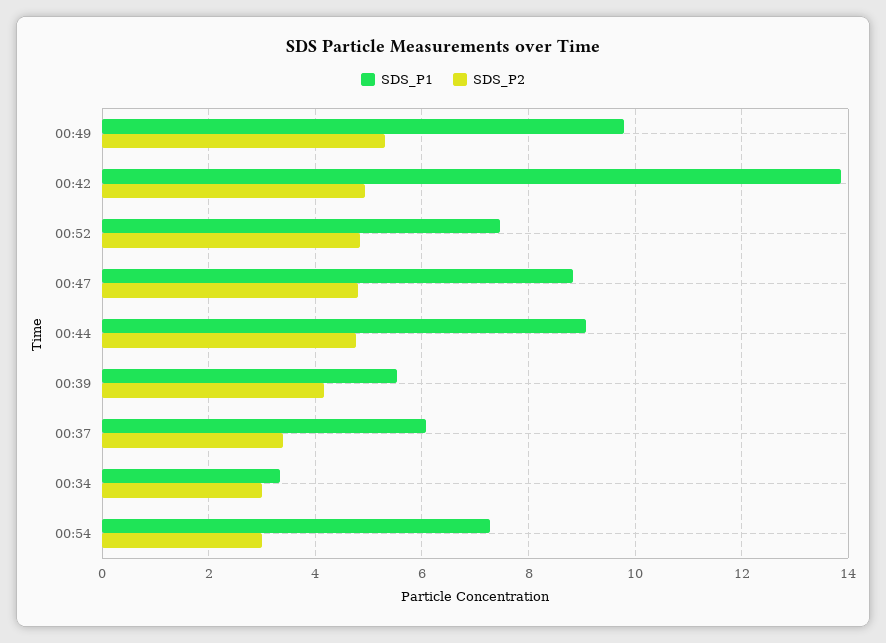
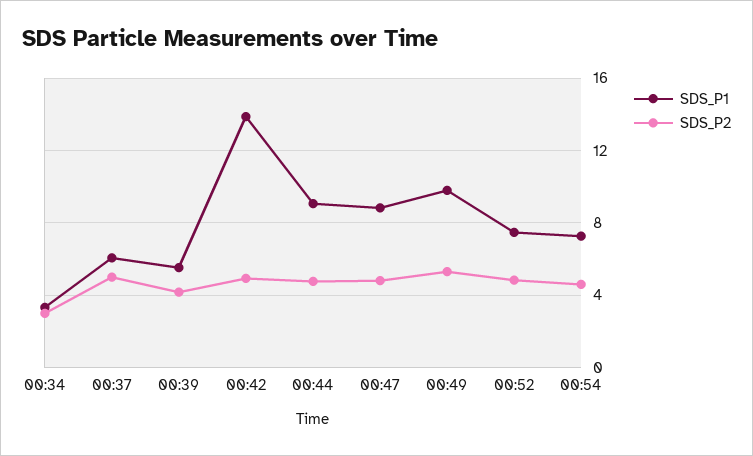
  {
    "SDS_P1": {
      "00:49": 9.8,
      "00:42": 13.8,
      "00:52": 7.4,
      "00:47": 8.8,
      "00:44": 9,
      "00:39": 5.6,
      "00:37": 6,
      "00:34": 3.4,
      "00:54": 7.2
    },
    "SDS_P2": {
      "00:49": 5.4,
      "00:42": 5,
      "00:52": 4.8,
      "00:47": 4.8,
      "00:44": 4.8,
      "00:39": 4.2,
-     "00:37": 3.4,
+     "00:37": 5,
      "00:34": 3,
-     "00:54": 3
+     "00:54": 4.5
    }
  }

